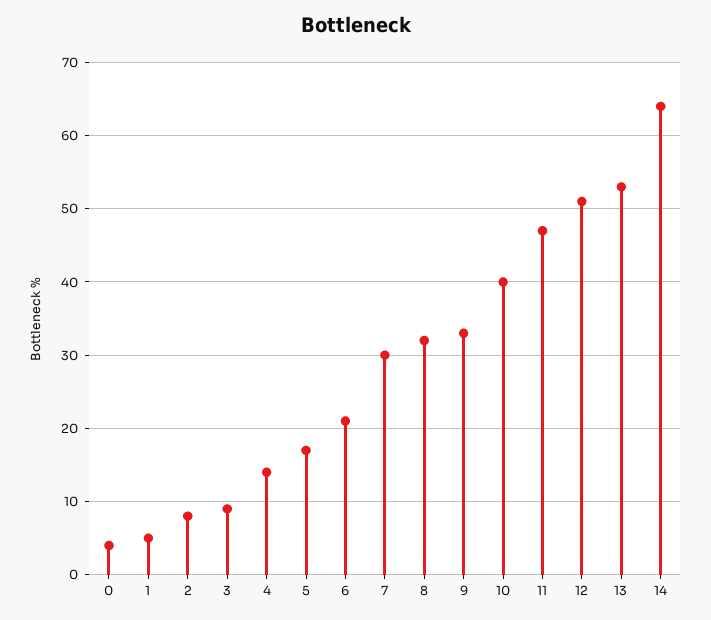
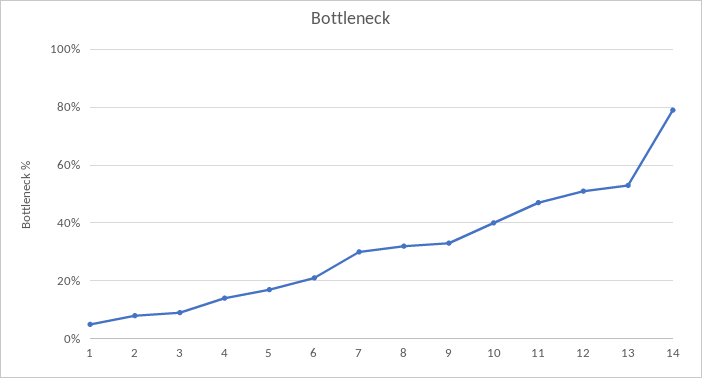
  {
-   "0": 4,
    "1": 5,
    "2": 8,
    "3": 9,
    "4": 14,
    "5": 17,
    "6": 21,
    "7": 30,
    "8": 32,
    "9": 33,
    "10": 40,
    "11": 47,
    "12": 51,
    "13": 53,
-   "14": 64
+   "14": 80
  }

